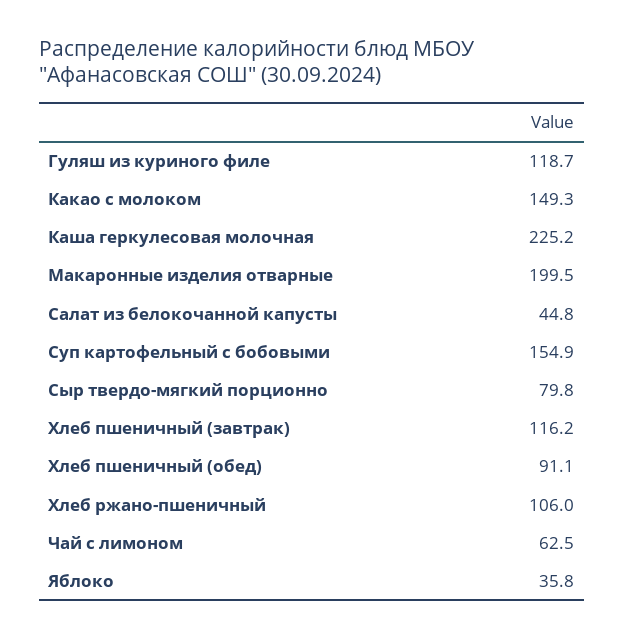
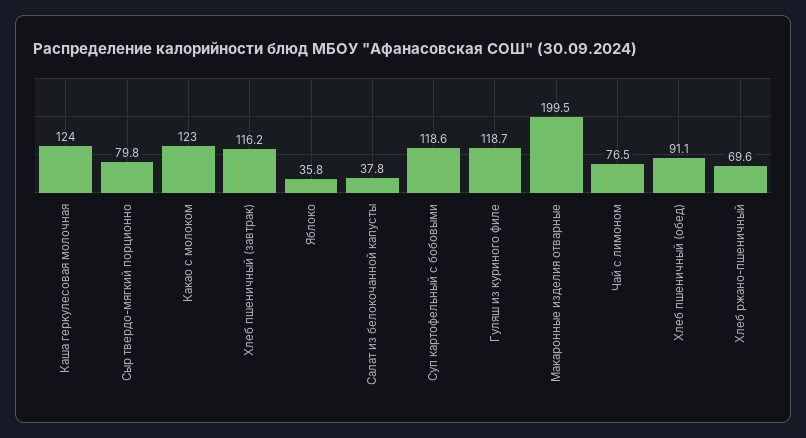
  {
    "Гуляш из куриного филе": 118.7,
-   "Какао с молоком": 149.3,
+   "Какао с молоком": 123,
-   "Каша геркулесовая молочная": 225.2,
+   "Каша геркулесовая молочная": 124,
    "Макаронные изделия отварные": 199.5,
-   "Салат из белокочанной капусты": 44.8,
+   "Салат из белокочанной капусты": 37.8,
-   "Суп картофельный с бобовыми": 154.9,
+   "Суп картофельный с бобовыми": 118.6,
    "Сыр твердо-мягкий порционно": 79.8,
    "Хлеб пшеничный (завтрак)": 116.2,
    "Хлеб пшеничный (обед)": 91.1,
-   "Хлеб ржано-пшеничный": 106,
+   "Хлеб ржано-пшеничный": 69.6,
-   "Чай с лимоном": 62.5,
+   "Чай с лимоном": 76.5,
    "Яблоко": 35.8
  }

